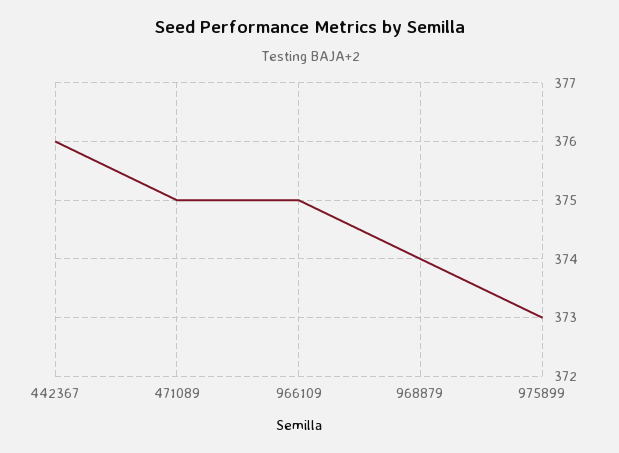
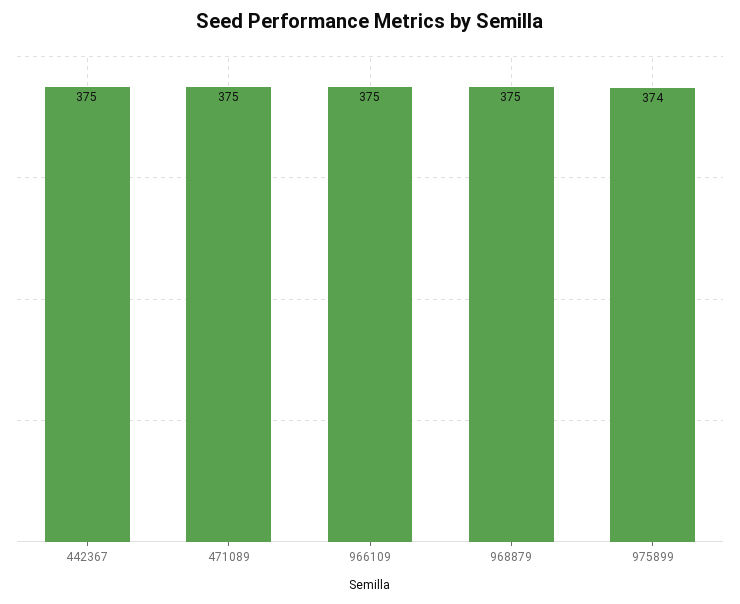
  {
-   "442367": 376,
+   "442367": 375,
    "471089": 375,
    "966109": 375,
-   "968879": 374,
+   "968879": 375,
-   "975899": 373
+   "975899": 374
  }

